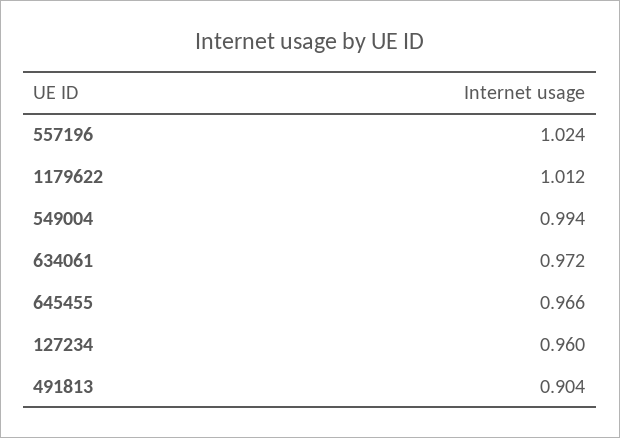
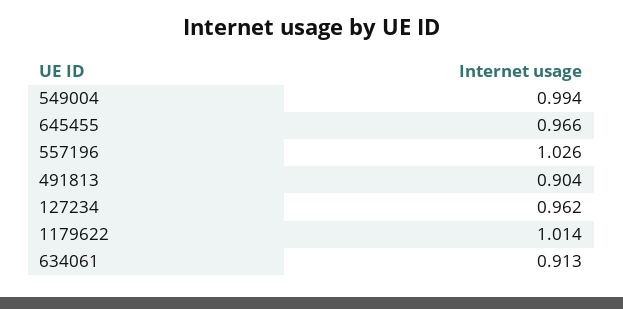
  {
-   "557196": 1.024,
+   "557196": 1.026,
-   "1179622": 1.012,
+   "1179622": 1.014,
    "549004": 0.994,
-   "634061": 0.972,
+   "634061": 0.913,
    "645455": 0.966,
-   "127234": 0.96,
+   "127234": 0.962,
    "491813": 0.904
  }

